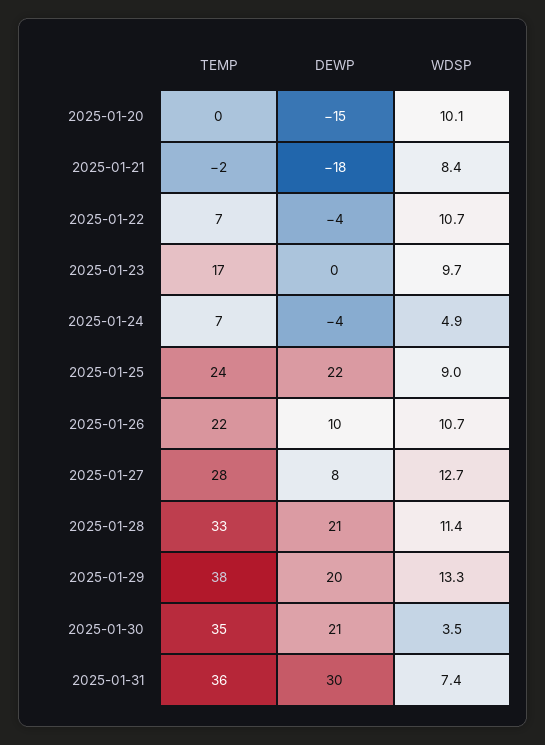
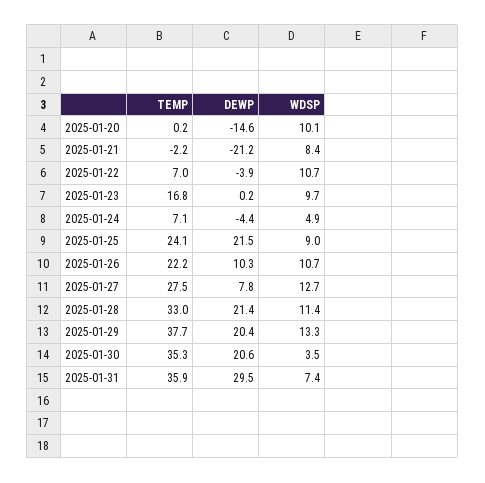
  {
    "TEMP": {
      "2025-01-20": 0.2,
      "2025-01-21": -2.2,
      "2025-01-22": 7,
      "2025-01-23": 16.8,
      "2025-01-24": 7.1,
      "2025-01-25": 24.1,
      "2025-01-26": 22.2,
      "2025-01-27": 27.5,
      "2025-01-28": 33,
      "2025-01-29": 37.7,
      "2025-01-30": 35.3,
      "2025-01-31": 35.9
    },
    "DEWP": {
      "2025-01-20": -14.6,
-     "2025-01-21": -18,
+     "2025-01-21": -21.2,
      "2025-01-22": -3.9,
      "2025-01-23": 0.2,
      "2025-01-24": -4.4,
      "2025-01-25": 21.5,
      "2025-01-26": 10.3,
      "2025-01-27": 7.8,
      "2025-01-28": 21.4,
      "2025-01-29": 20.4,
      "2025-01-30": 20.6,
      "2025-01-31": 29.5
    },
    "WDSP": {
      "2025-01-20": 10.1,
      "2025-01-21": 8.4,
      "2025-01-22": 10.7,
      "2025-01-23": 9.7,
      "2025-01-24": 4.9,
      "2025-01-25": 9,
      "2025-01-26": 10.7,
      "2025-01-27": 12.7,
      "2025-01-28": 11.4,
      "2025-01-29": 13.3,
      "2025-01-30": 3.5,
      "2025-01-31": 7.4
    }
  }

